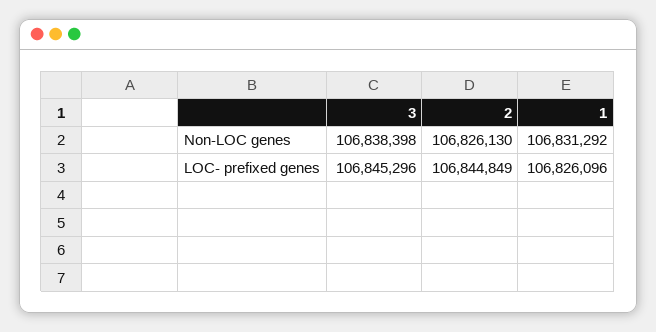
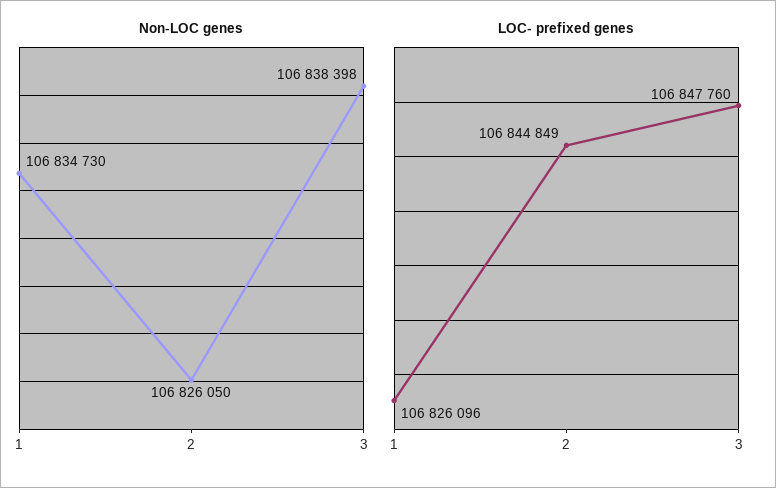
  {
    "Non-LOC genes": {
      "3": 106838398,
-     "2": 106826130,
+     "2": 106826050,
-     "1": 106831292
+     "1": 106834730
    },
    "LOC- prefixed genes": {
-     "3": 106845296,
+     "3": 106847760,
      "2": 106844849,
      "1": 106826096
    }
  }

